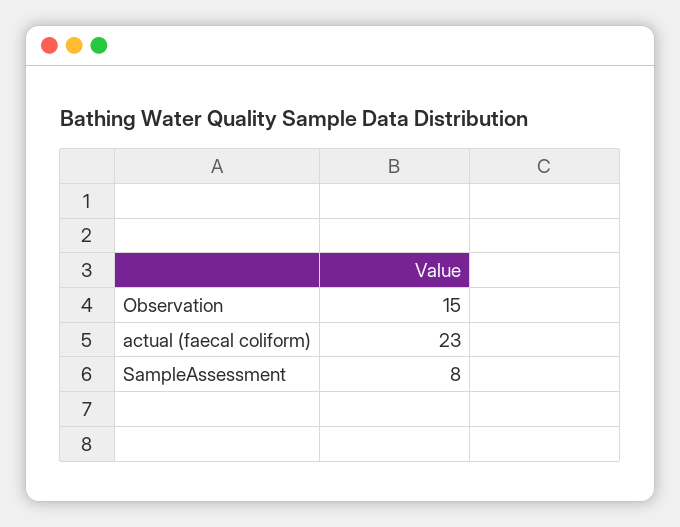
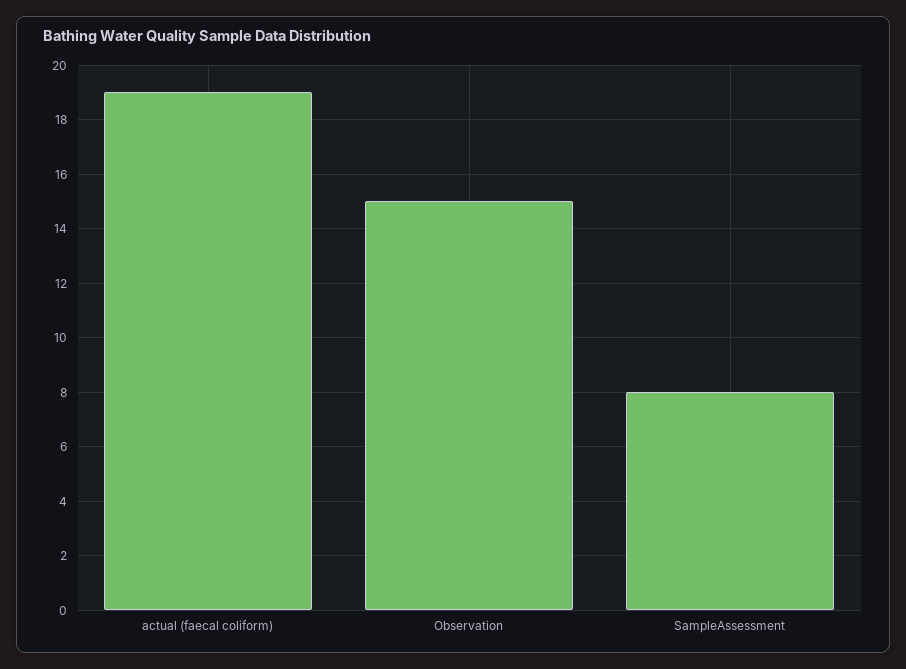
  {
    "Observation": 15,
-   "actual (faecal coliform)": 23,
+   "actual (faecal coliform)": 19,
    "SampleAssessment": 8
  }

